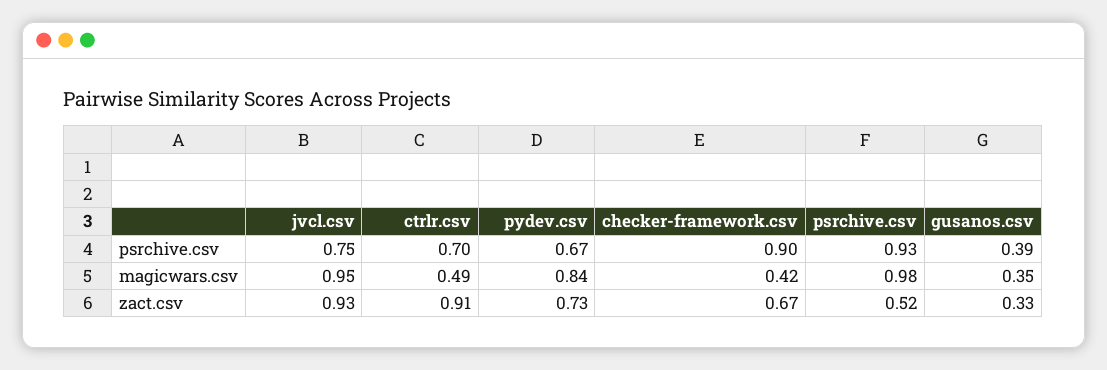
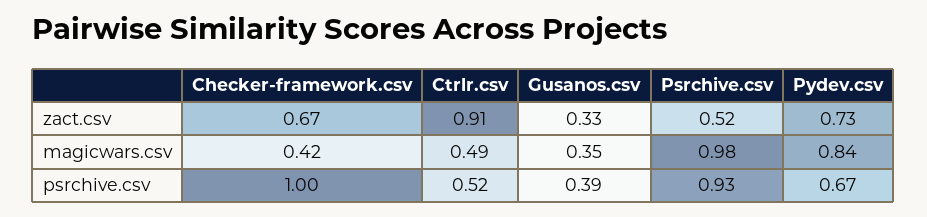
  {
-   "jvcl.csv": {
-     "psrchive.csv": 0.75,
-     "magicwars.csv": 0.95,
-     "zact.csv": 0.93
-   },
    "ctrlr.csv": {
-     "psrchive.csv": 0.7,
+     "psrchive.csv": 0.52,
      "magicwars.csv": 0.49,
      "zact.csv": 0.91
    },
    "pydev.csv": {
      "psrchive.csv": 0.67,
      "magicwars.csv": 0.84,
      "zact.csv": 0.73
    },
    "checker-framework.csv": {
-     "psrchive.csv": 0.9,
+     "psrchive.csv": 1,
      "magicwars.csv": 0.42,
      "zact.csv": 0.67
    },
    "psrchive.csv": {
      "psrchive.csv": 0.93,
      "magicwars.csv": 0.98,
      "zact.csv": 0.52
    },
    "gusanos.csv": {
      "psrchive.csv": 0.39,
      "magicwars.csv": 0.35,
      "zact.csv": 0.33
    }
  }

